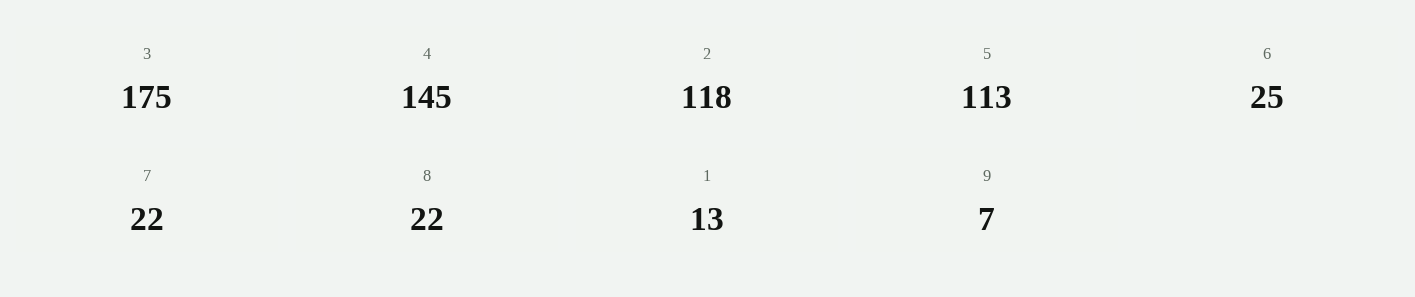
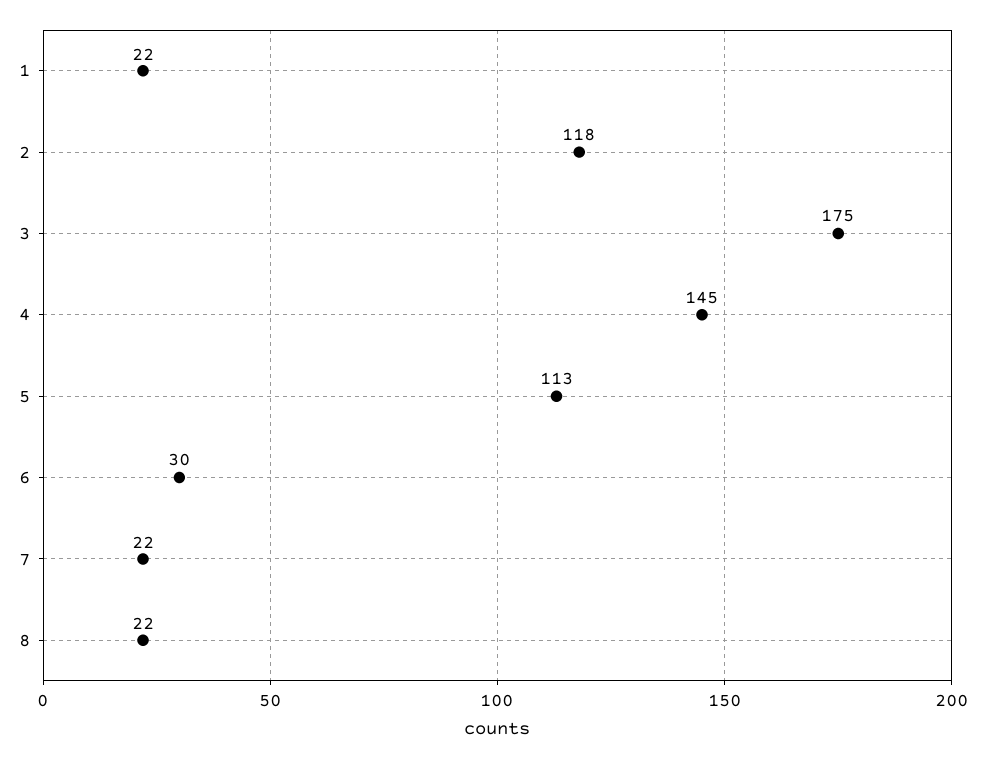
  {
    "3": 175,
    "4": 145,
    "2": 118,
    "5": 113,
-   "6": 25,
+   "6": 30,
    "7": 22,
    "8": 22,
-   "1": 13,
+   "1": 22
-   "9": 7
  }

